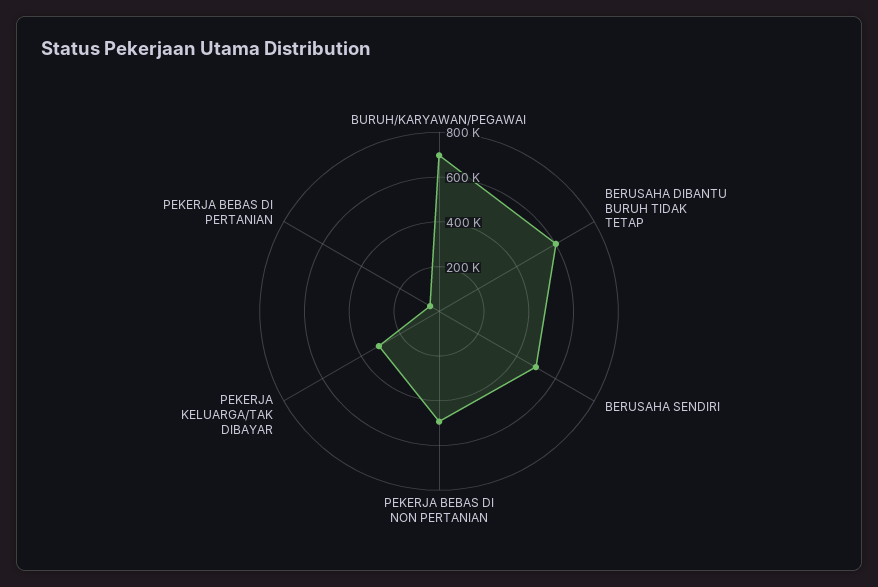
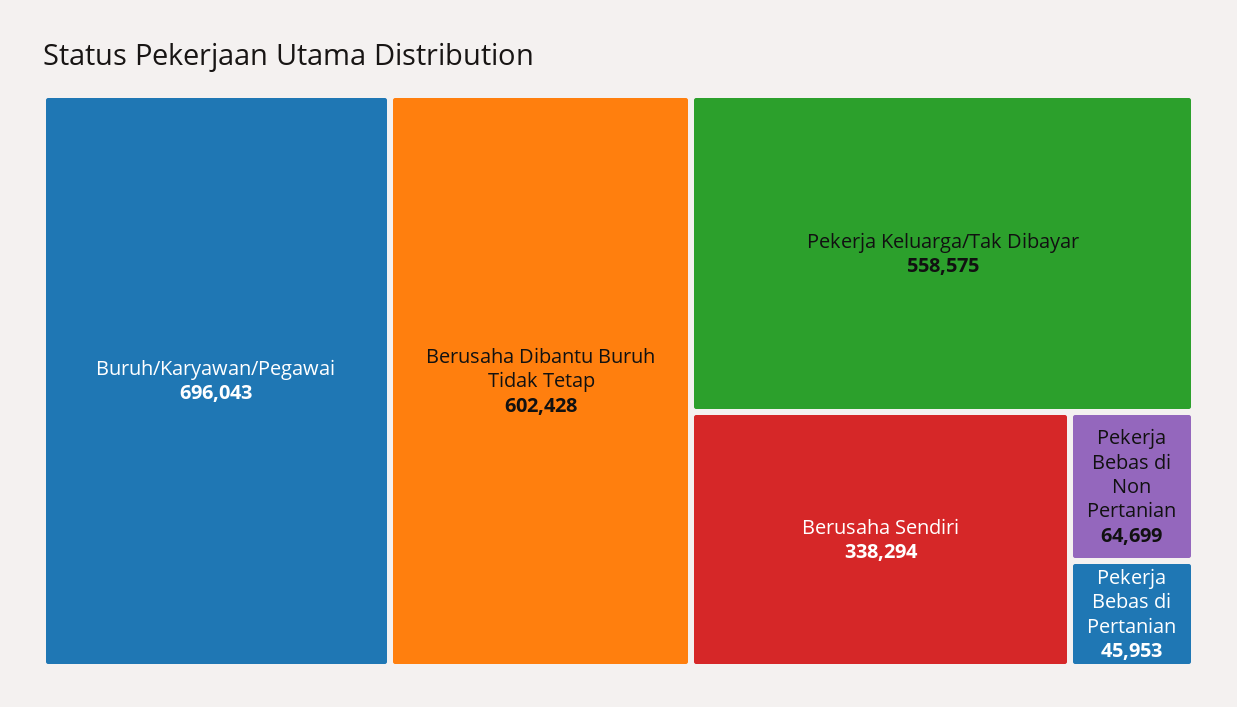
  {
    "BURUH/KARYAWAN/PEGAWAI": 696043,
    "BERUSAHA DIBANTU BURUH TIDAK TETAP": 602428,
-   "BERUSAHA SENDIRI": 500000,
+   "BERUSAHA SENDIRI": 338294,
-   "PEKERJA BEBAS DI NON PERTANIAN": 500000,
+   "PEKERJA BEBAS DI NON PERTANIAN": 64699,
-   "PEKERJA KELUARGA/TAK DIBAYAR": 300000,
+   "PEKERJA KELUARGA/TAK DIBAYAR": 558575,
    "PEKERJA BEBAS DI PERTANIAN": 45953
  }

